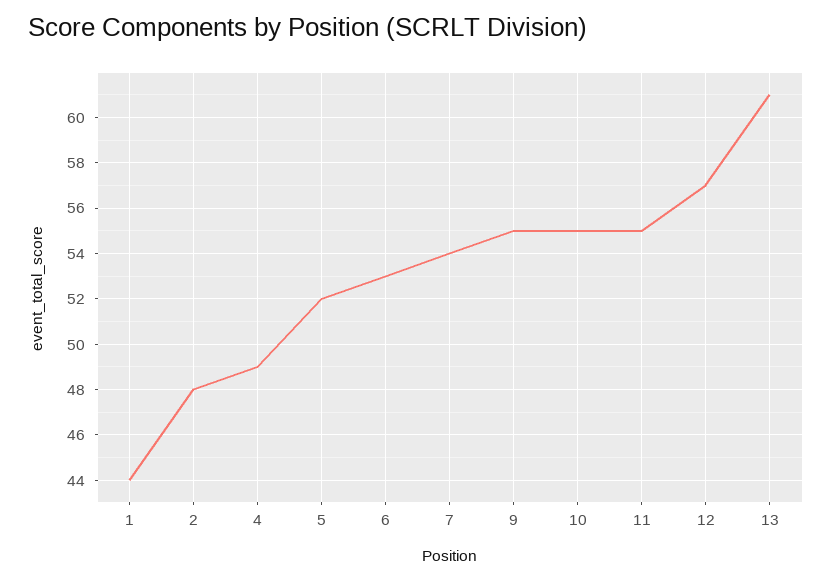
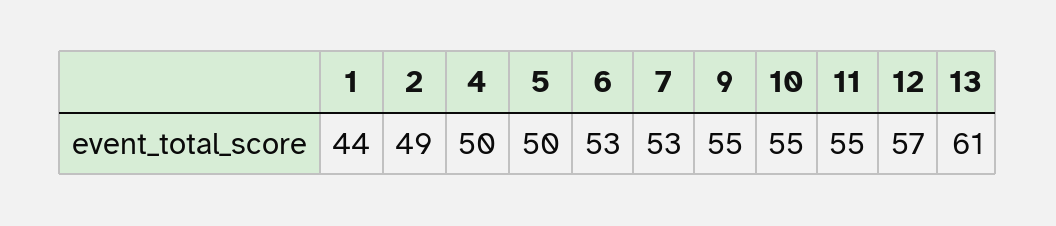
  {
    "1": 44,
-   "2": 48,
+   "2": 49,
-   "4": 49,
+   "4": 50,
-   "5": 52,
+   "5": 50,
    "6": 53,
-   "7": 54,
+   "7": 53,
    "9": 55,
    "10": 55,
    "11": 55,
    "12": 57,
    "13": 61
  }

